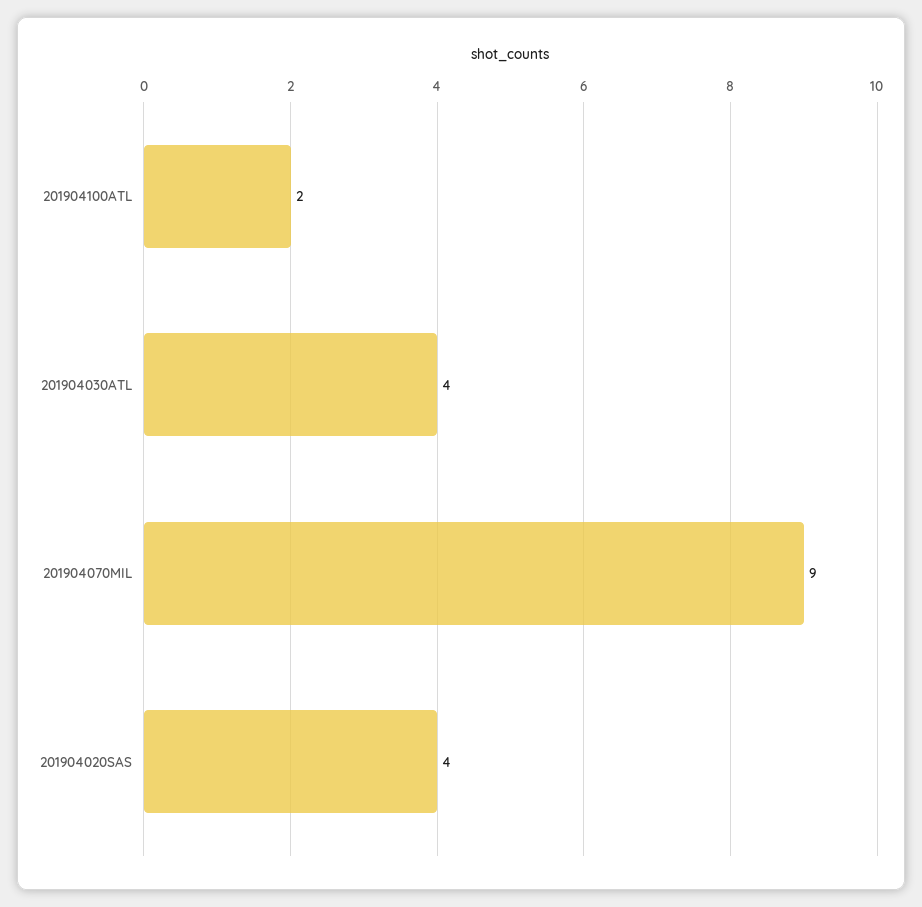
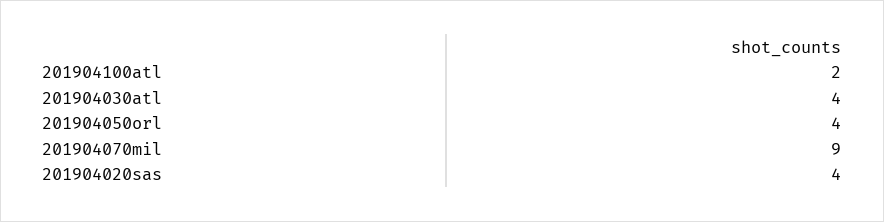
  {
    "201904100ATL": 2,
    "201904030ATL": 4,
    "201904070MIL": 9,
-   "201904020SAS": 4
+   "201904020SAS": 4,
+   "201904050orl": 4
  }

